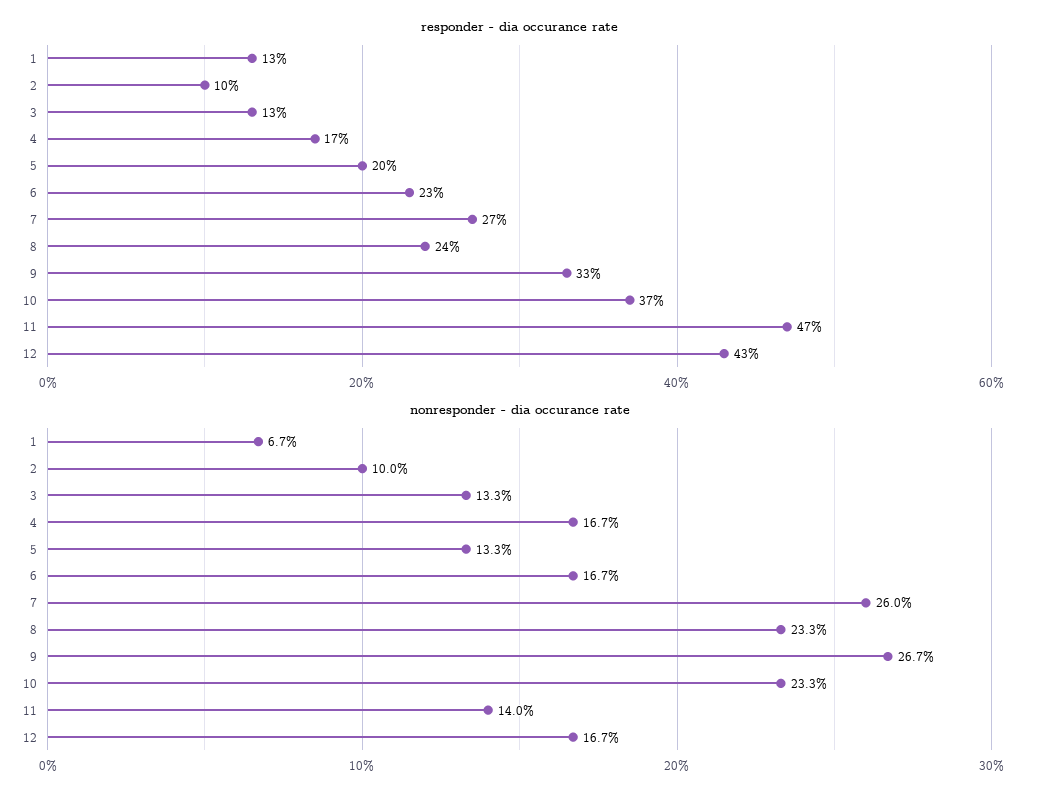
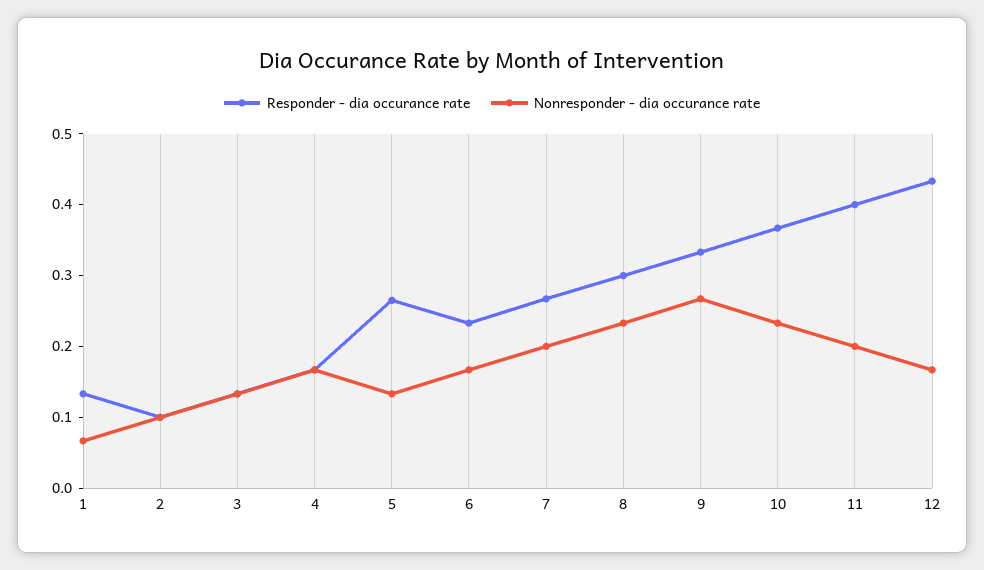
  {
    "responder - dia occurance rate": {
      "1": 0.13,
      "2": 0.1,
      "3": 0.13,
      "4": 0.17,
-     "5": 0.2,
+     "5": 0.26,
      "6": 0.23,
      "7": 0.27,
-     "8": 0.24,
+     "8": 0.3,
      "9": 0.33,
      "10": 0.37,
-     "11": 0.47,
+     "11": 0.4,
      "12": 0.43
    },
    "nonresponder - dia occurance rate": {
      "1": 0.067,
      "2": 0.1,
      "3": 0.133,
      "4": 0.167,
      "5": 0.133,
      "6": 0.167,
-     "7": 0.26,
+     "7": 0.2,
      "8": 0.233,
      "9": 0.267,
      "10": 0.233,
-     "11": 0.14,
+     "11": 0.2,
      "12": 0.167
    }
  }

